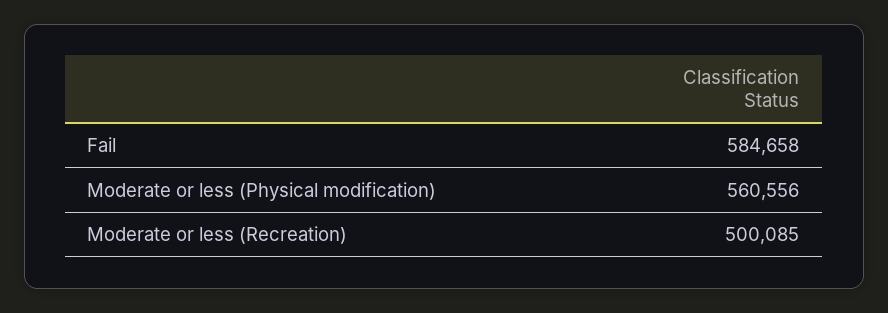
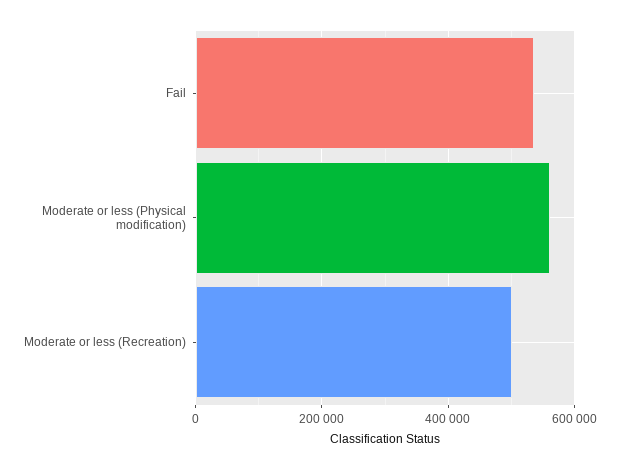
  {
-   "Fail": 584658,
+   "Fail": 540000,
    "Moderate or less (Physical modification)": 560556,
    "Moderate or less (Recreation)": 500085
  }

